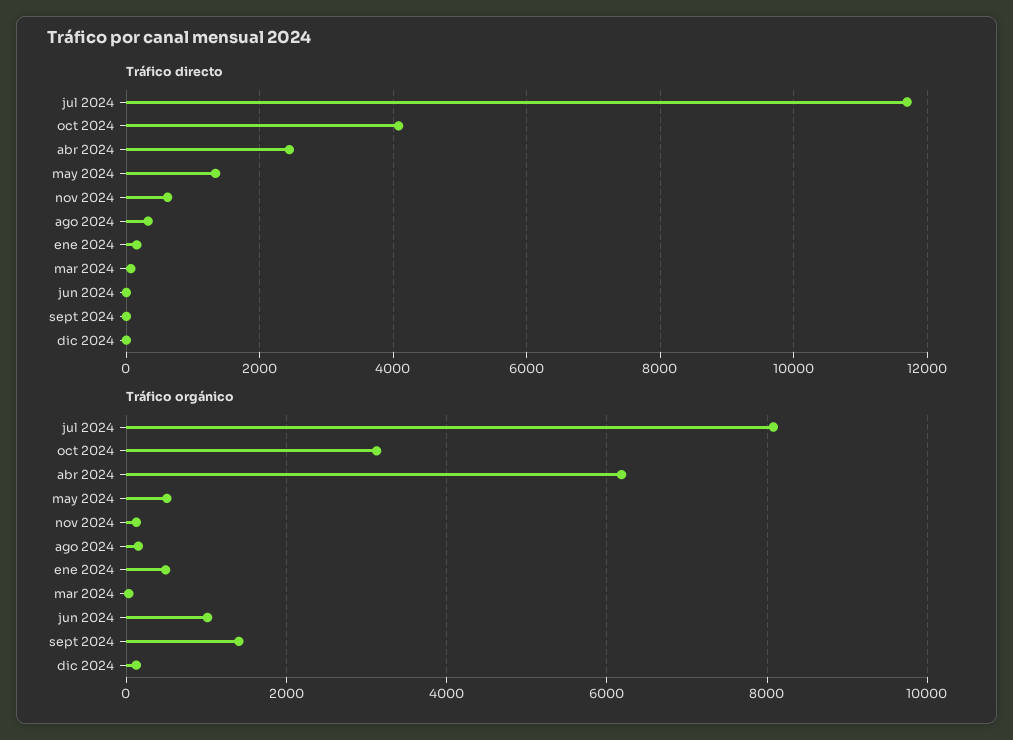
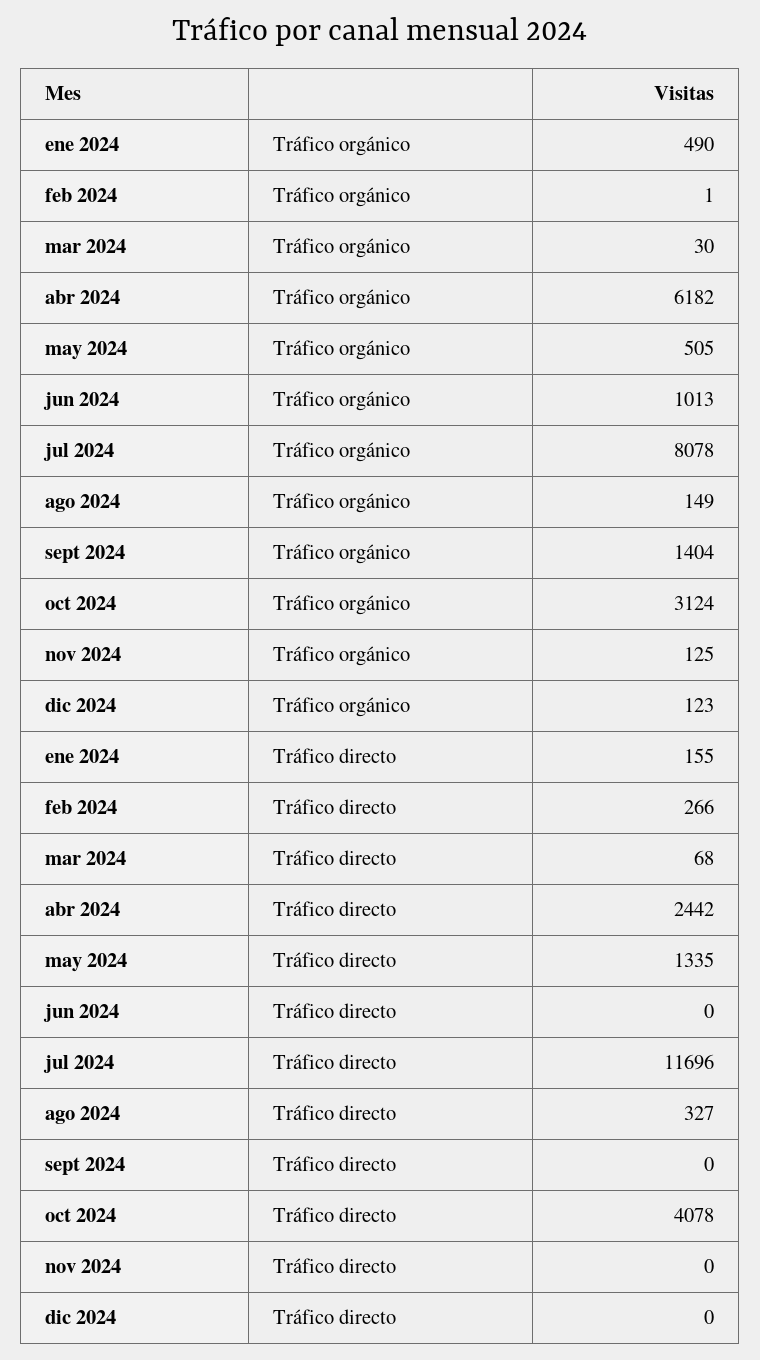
  {
    "Tráfico directo": {
      "jul 2024": 11696,
      "oct 2024": 4078,
      "abr 2024": 2442,
      "may 2024": 1335,
-     "nov 2024": 600,
+     "nov 2024": 0,
      "ago 2024": 327,
      "ene 2024": 155,
      "mar 2024": 68,
      "jun 2024": 0,
      "sept 2024": 0,
-     "dic 2024": 0
+     "dic 2024": 0,
+     "feb 2024": 266
    },
    "Tráfico orgánico": {
      "jul 2024": 8078,
      "oct 2024": 3124,
      "abr 2024": 6182,
      "may 2024": 505,
      "nov 2024": 125,
      "ago 2024": 149,
      "ene 2024": 490,
      "mar 2024": 30,
      "jun 2024": 1013,
      "sept 2024": 1404,
-     "dic 2024": 123
+     "dic 2024": 123,
+     "feb 2024": 1
    }
  }

